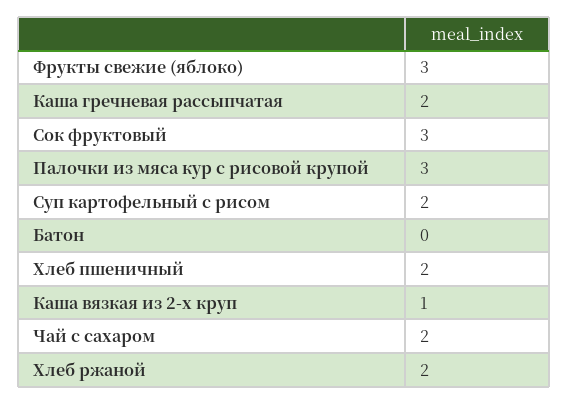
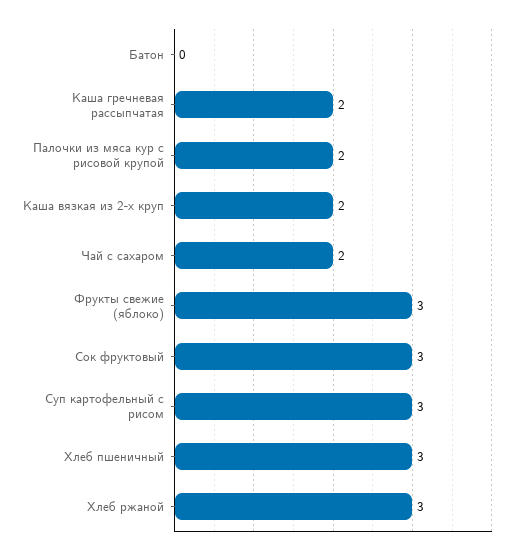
  {
    "Фрукты свежие (яблоко)": 3,
    "Каша гречневая рассыпчатая": 2,
    "Сок фруктовый": 3,
-   "Палочки из мяса кур с рисовой крупой": 3,
+   "Палочки из мяса кур с рисовой крупой": 2,
-   "Суп картофельный с рисом": 2,
+   "Суп картофельный с рисом": 3,
    "Батон": 0,
-   "Хлеб пшеничный": 2,
+   "Хлеб пшеничный": 3,
-   "Каша вязкая из 2-х круп": 1,
+   "Каша вязкая из 2-х круп": 2,
    "Чай с сахаром": 2,
-   "Хлеб ржаной": 2
+   "Хлеб ржаной": 3
  }

